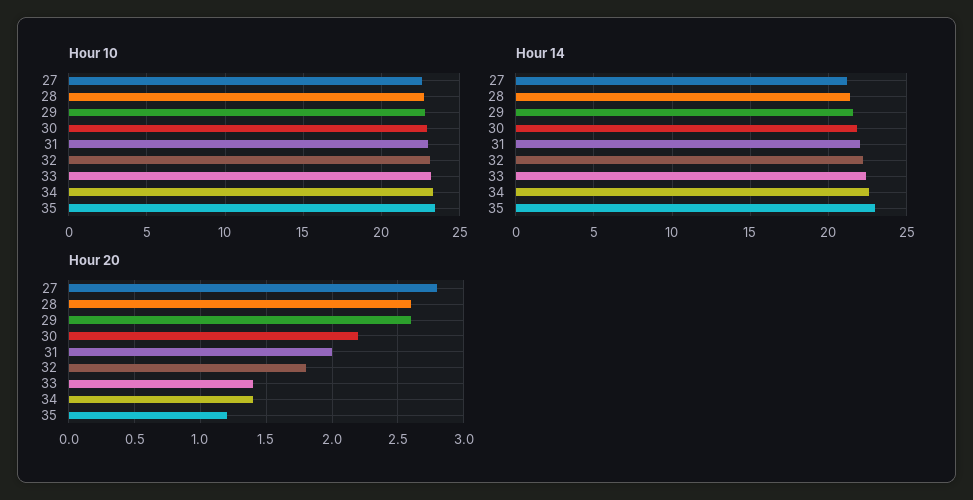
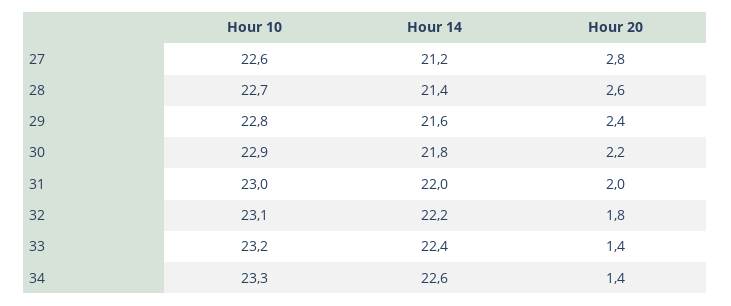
  {
    "Hour 10": {
      "27": 22.6,
      "28": 22.7,
      "29": 22.8,
      "30": 22.9,
      "31": 23,
      "32": 23.1,
      "33": 23.2,
-     "34": 23.3,
+     "34": 23.3
-     "35": 23.5
    },
    "Hour 14": {
      "27": 21.2,
      "28": 21.4,
      "29": 21.6,
      "30": 21.8,
      "31": 22,
      "32": 22.2,
      "33": 22.4,
-     "34": 22.6,
+     "34": 22.6
-     "35": 23
    },
    "Hour 20": {
      "27": 2.8,
      "28": 2.6,
-     "29": 2.6,
+     "29": 2.4,
      "30": 2.2,
      "31": 2,
      "32": 1.8,
      "33": 1.4,
-     "34": 1.4,
+     "34": 1.4
-     "35": 1.2
    }
  }

